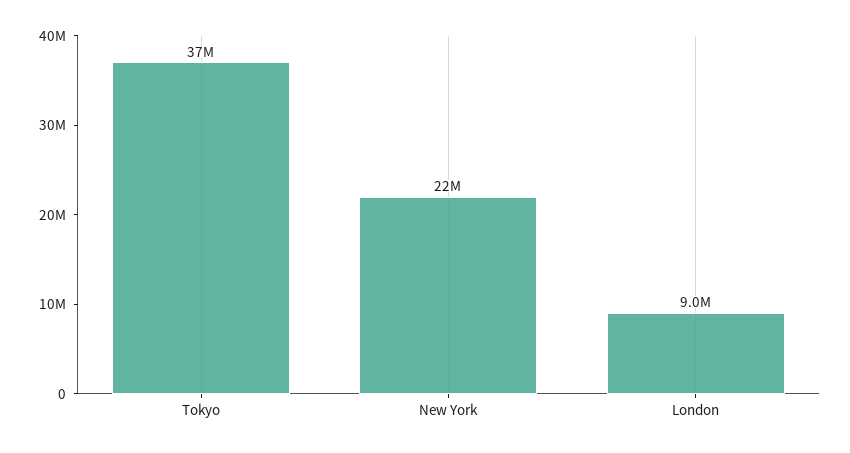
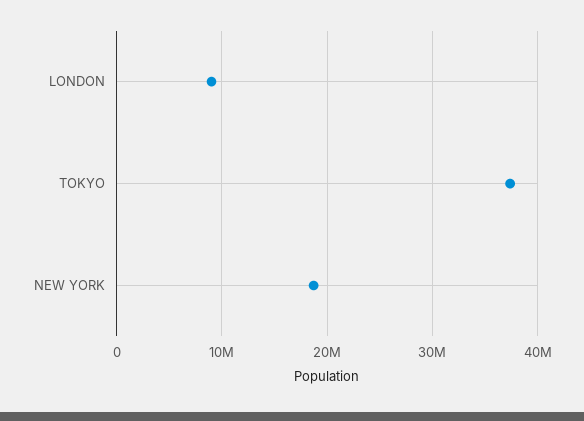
  {
    "Tokyo": 37000000,
-   "New York": 22000000,
+   "New York": 19000000,
    "London": 9000000
  }

